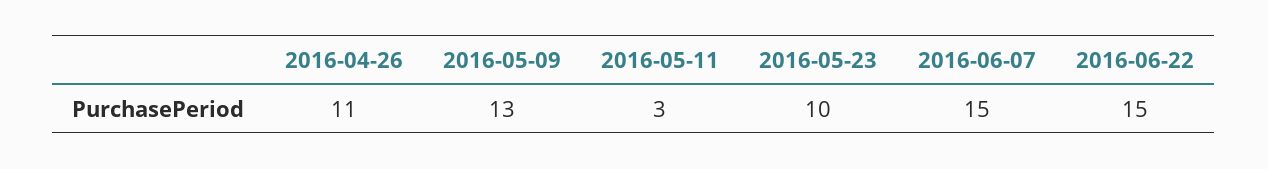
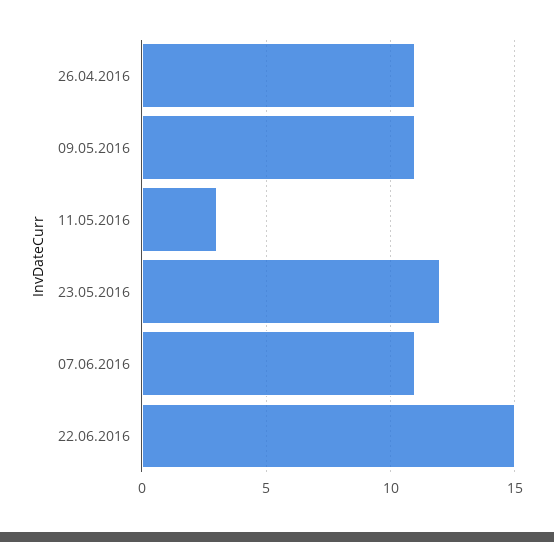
  {
    "2016-04-26": 11,
-   "2016-05-09": 13,
+   "2016-05-09": 11,
    "2016-05-11": 3,
-   "2016-05-23": 10,
+   "2016-05-23": 12,
-   "2016-06-07": 15,
+   "2016-06-07": 11,
    "2016-06-22": 15
  }

